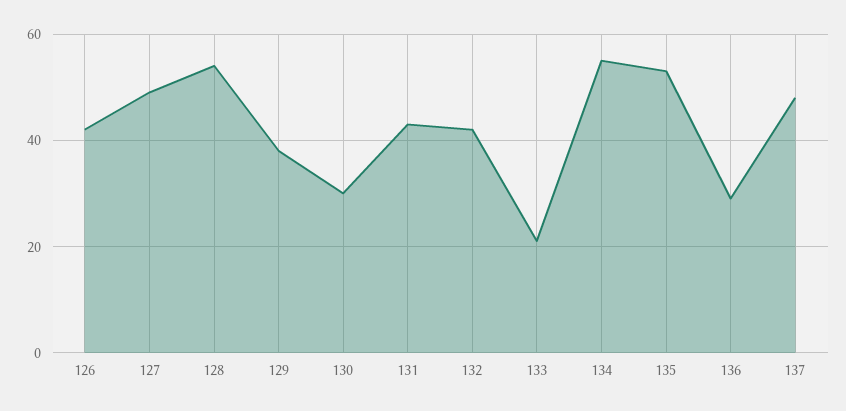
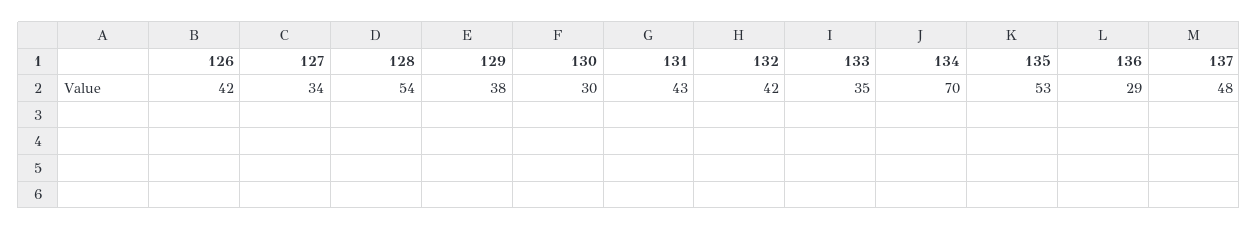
  {
    "126": 42,
-   "127": 50,
+   "127": 34,
    "128": 54,
    "129": 38,
    "130": 30,
    "131": 43,
    "132": 42,
-   "133": 20,
+   "133": 35,
-   "134": 55,
+   "134": 70,
    "135": 53,
    "136": 29,
    "137": 48
  }

